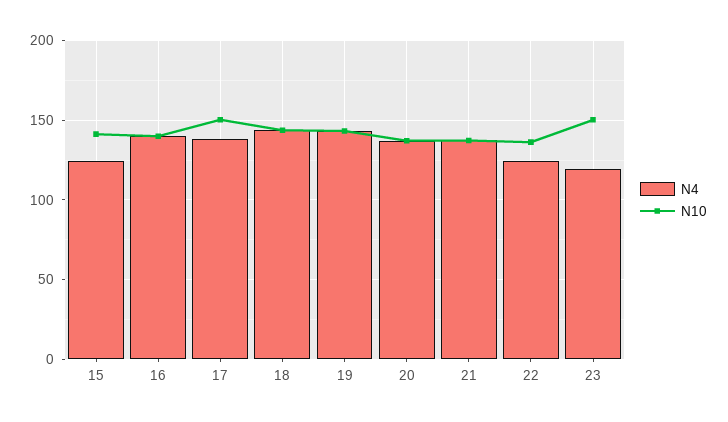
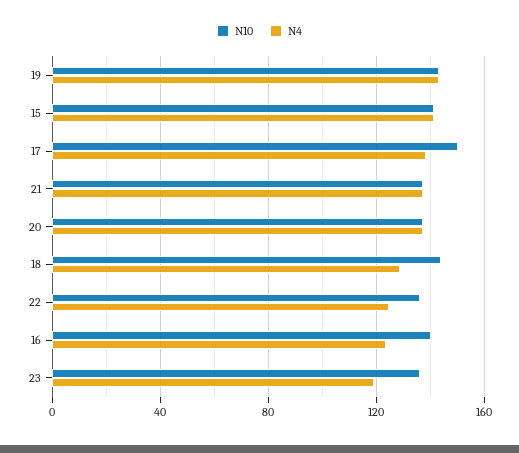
  {
    "N4": {
-     "15": 125,
+     "15": 140,
-     "16": 140,
+     "16": 125,
      "17": 140,
-     "18": 145,
+     "18": 130,
      "19": 145,
      "20": 135,
      "21": 135,
      "22": 125,
      "23": 120
    },
    "N10": {
      "15": 140,
      "16": 140,
      "17": 150,
      "18": 145,
      "19": 145,
      "20": 135,
      "21": 135,
      "22": 135,
-     "23": 150
+     "23": 135
    }
  }

